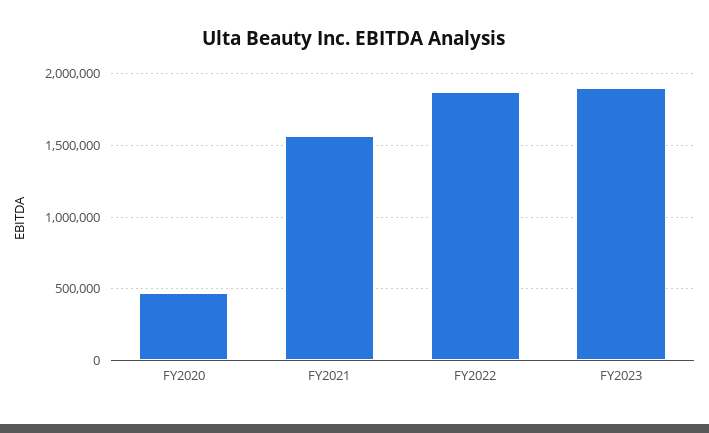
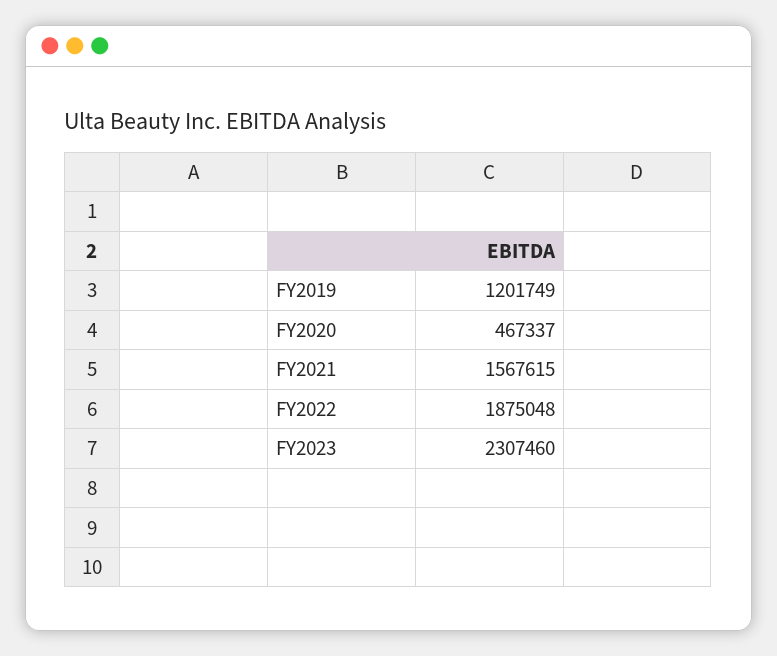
  {
    "FY2020": 467337,
    "FY2021": 1567615,
    "FY2022": 1875048,
-   "FY2023": 1900000
+   "FY2023": 2307460,
+   "FY2019": 1201749
  }

